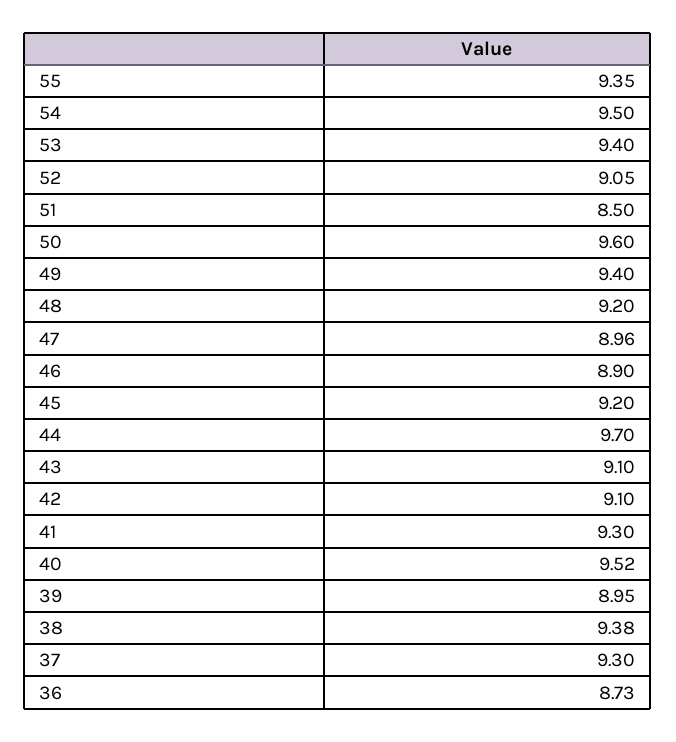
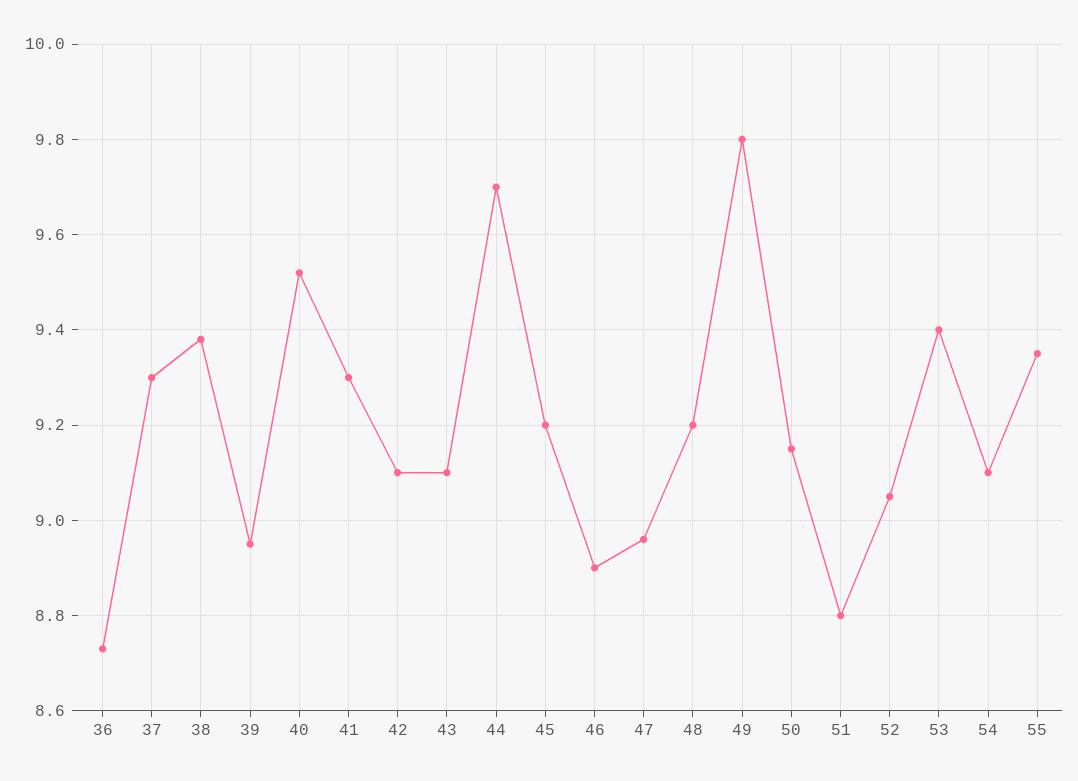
  {
    "55": 9.35,
-   "54": 9.5,
+   "54": 9.1,
    "53": 9.4,
    "52": 9.05,
-   "51": 8.5,
+   "51": 8.8,
-   "50": 9.6,
+   "50": 9.15,
-   "49": 9.4,
+   "49": 9.8,
    "48": 9.2,
    "47": 8.96,
    "46": 8.9,
    "45": 9.2,
    "44": 9.7,
    "43": 9.1,
    "42": 9.1,
    "41": 9.3,
    "40": 9.52,
    "39": 8.95,
    "38": 9.38,
    "37": 9.3,
    "36": 8.73
  }

